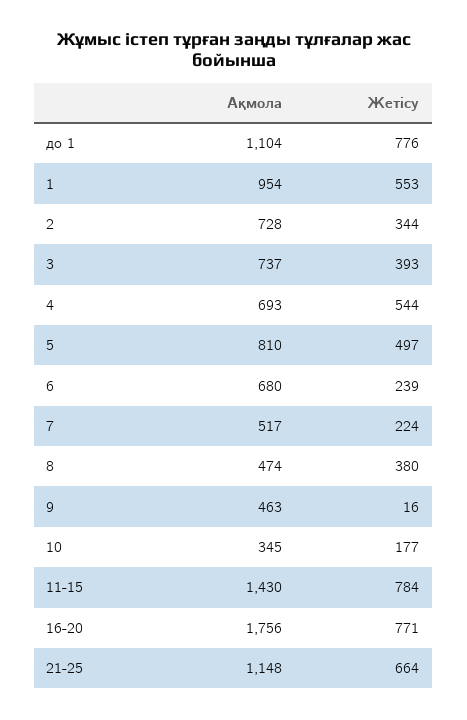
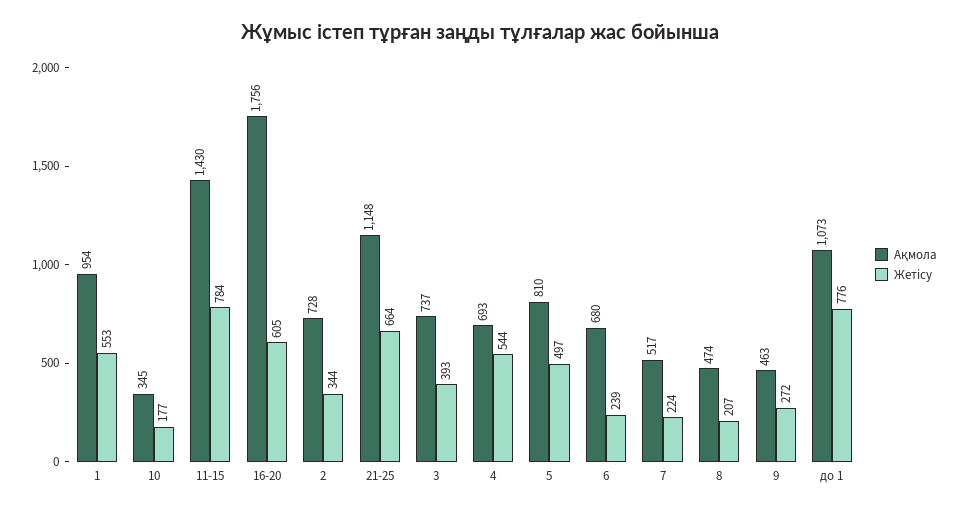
  {
    "Ақмола": {
-     "до 1": 1104,
+     "до 1": 1073,
      "1": 954,
      "2": 728,
      "3": 737,
      "4": 693,
      "5": 810,
      "6": 680,
      "7": 517,
      "8": 474,
      "9": 463,
      "10": 345,
      "11-15": 1430,
      "16-20": 1756,
      "21-25": 1148
    },
    "Жетісу": {
      "до 1": 776,
      "1": 553,
      "2": 344,
      "3": 393,
      "4": 544,
      "5": 497,
      "6": 239,
      "7": 224,
-     "8": 380,
+     "8": 207,
-     "9": 16,
+     "9": 272,
      "10": 177,
      "11-15": 784,
-     "16-20": 771,
+     "16-20": 605,
      "21-25": 664
    }
  }

